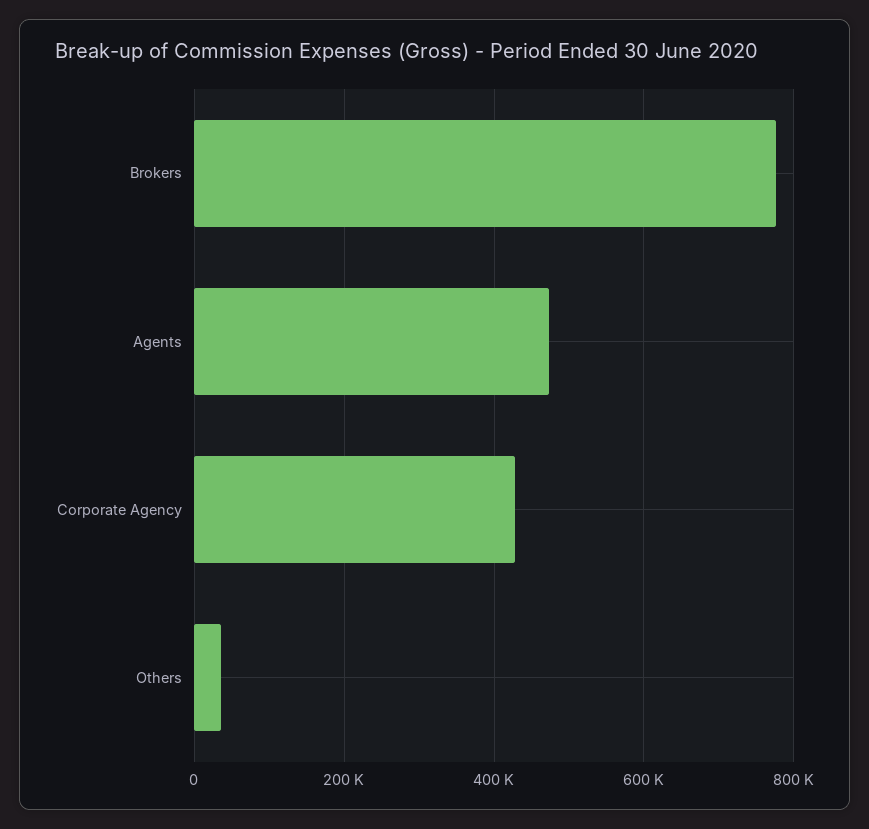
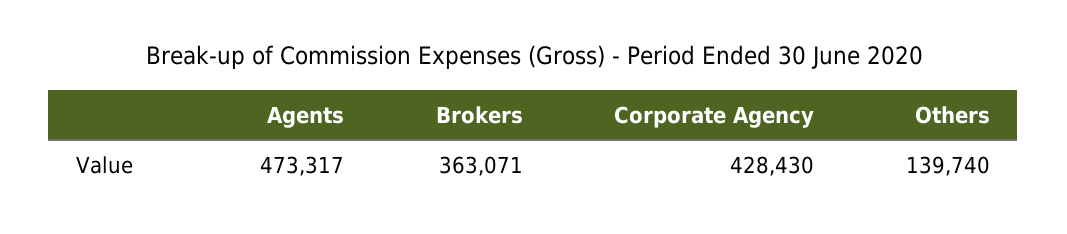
  {
-   "Brokers": 780000,
+   "Brokers": 363071,
    "Agents": 473317,
    "Corporate Agency": 428430,
-   "Others": 40000
+   "Others": 139740
  }

